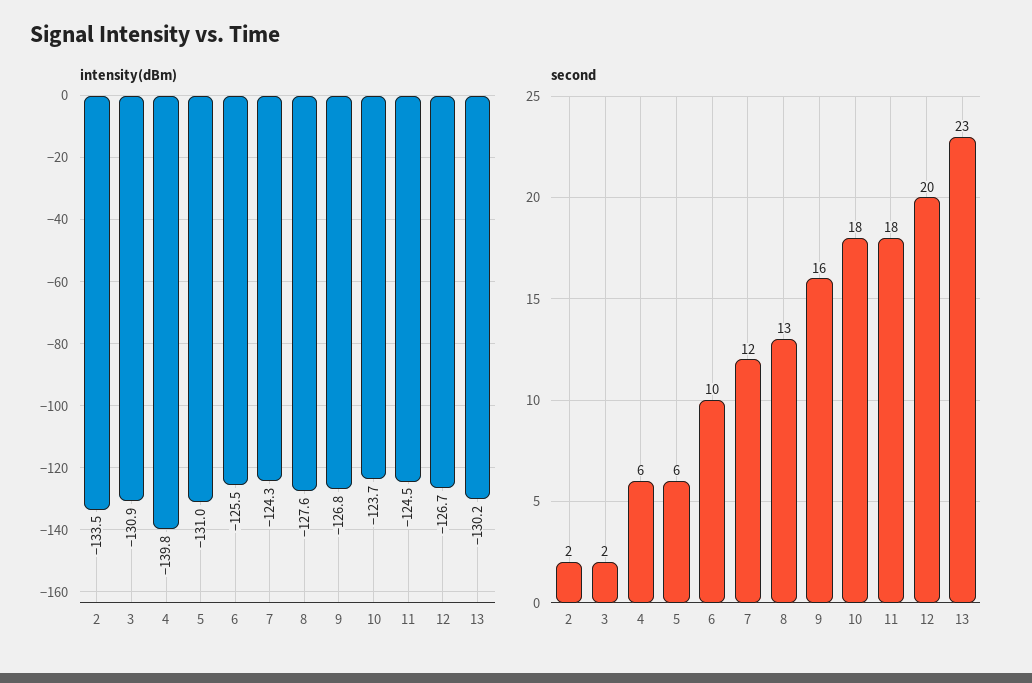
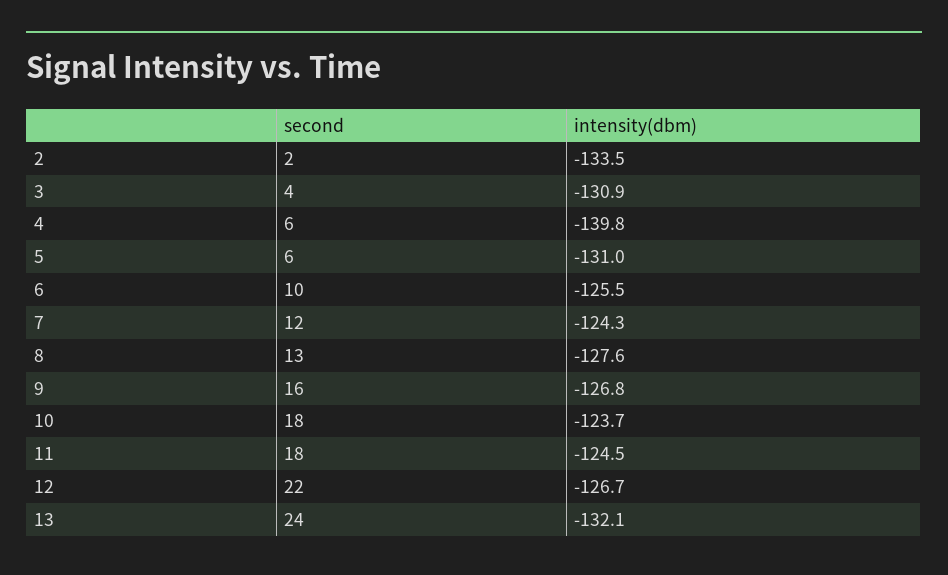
  {
    "intensity(dBm)": {
      "2": -133.5,
      "3": -130.9,
      "4": -139.8,
      "5": -131,
      "6": -125.5,
      "7": -124.3,
      "8": -127.6,
      "9": -126.8,
      "10": -123.7,
      "11": -124.5,
      "12": -126.7,
-     "13": -130.2
+     "13": -132.1
    },
    "second": {
      "2": 2,
-     "3": 2,
+     "3": 4,
      "4": 6,
      "5": 6,
      "6": 10,
      "7": 12,
      "8": 13,
      "9": 16,
      "10": 18,
      "11": 18,
-     "12": 20,
+     "12": 22,
-     "13": 23
+     "13": 24
    }
  }

